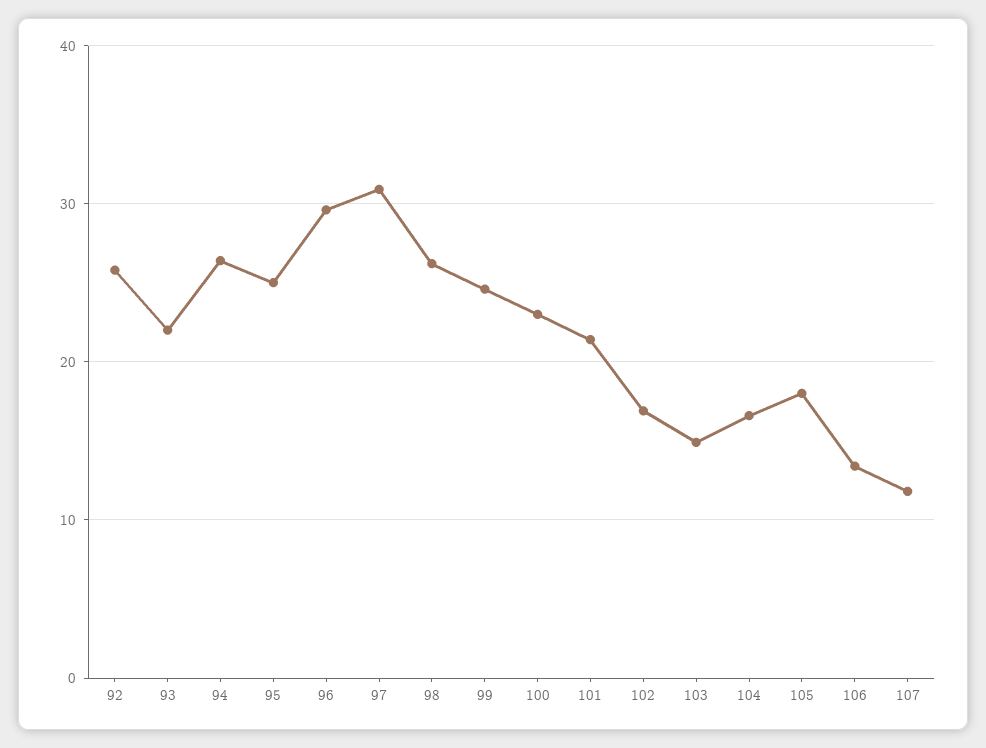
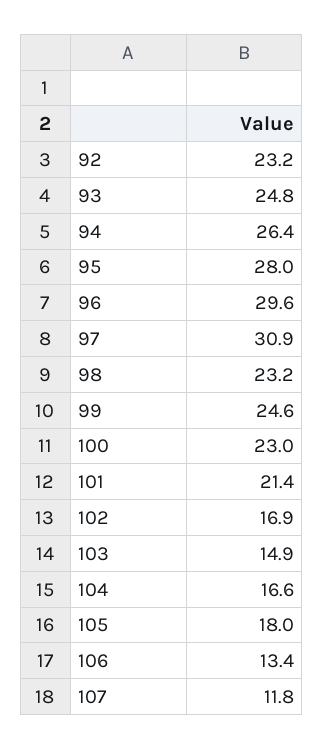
  {
-   "92": 26,
+   "92": 23.2,
-   "93": 22,
+   "93": 24.8,
    "94": 26.4,
-   "95": 25,
+   "95": 28,
    "96": 29.6,
    "97": 30.9,
-   "98": 26,
+   "98": 23.2,
    "99": 24.6,
    "100": 23,
    "101": 21.4,
    "102": 16.9,
    "103": 14.9,
    "104": 16.6,
    "105": 18,
    "106": 13.4,
    "107": 11.8
  }

